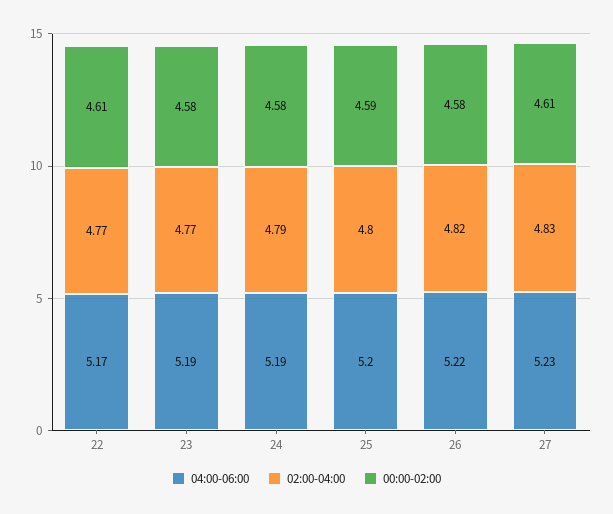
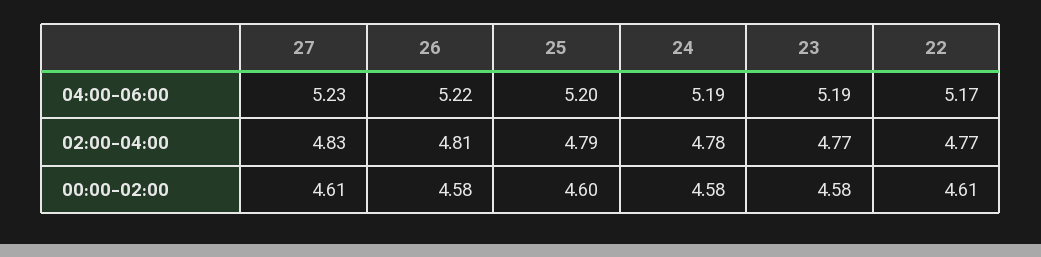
  {
    "04:00-06:00": {
      "22": 5.17,
      "23": 5.19,
      "24": 5.19,
      "25": 5.2,
      "26": 5.22,
      "27": 5.23
    },
    "02:00-04:00": {
      "22": 4.77,
      "23": 4.77,
-     "24": 4.79,
+     "24": 4.78,
-     "25": 4.8,
+     "25": 4.79,
-     "26": 4.82,
+     "26": 4.81,
      "27": 4.83
    },
    "00:00-02:00": {
      "22": 4.61,
      "23": 4.58,
      "24": 4.58,
-     "25": 4.59,
+     "25": 4.6,
      "26": 4.58,
      "27": 4.61
    }
  }

